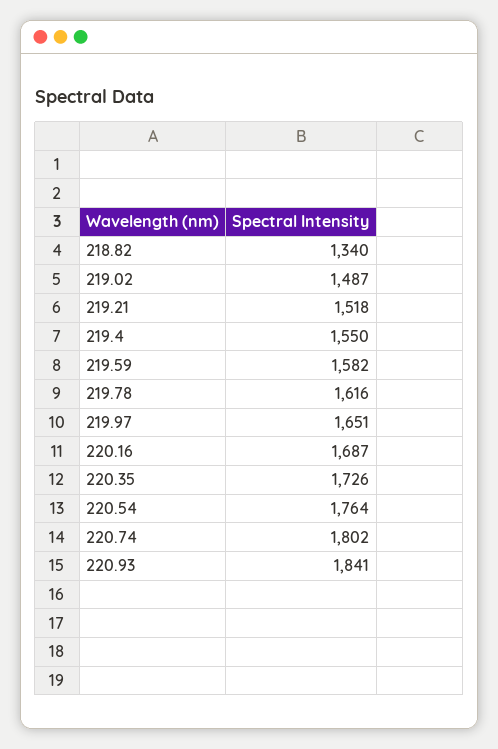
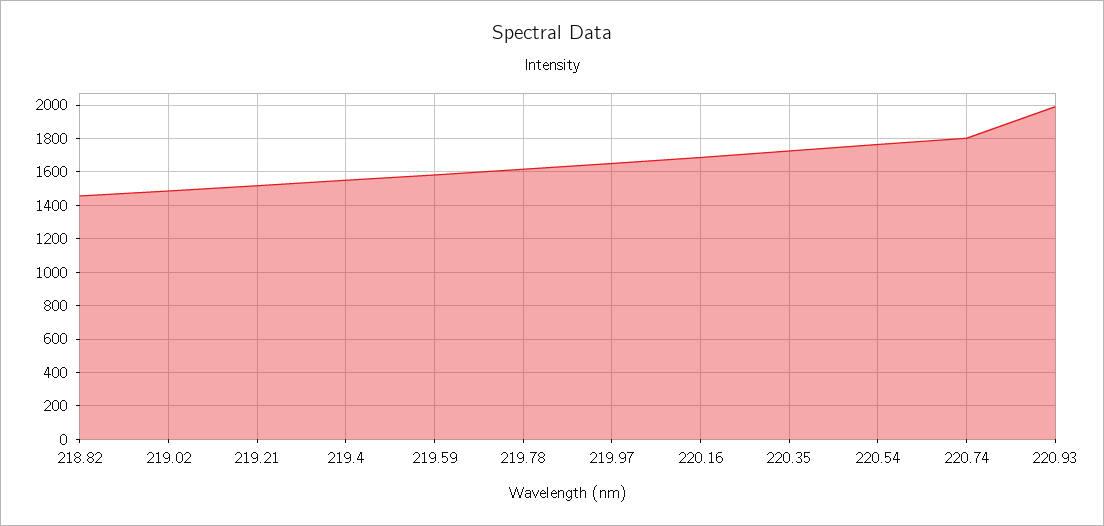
  {
-   "218.82": 1340,
+   "218.82": 1450,
    "219.02": 1487,
    "219.21": 1518,
    "219.4": 1550,
    "219.59": 1582,
    "219.78": 1616,
    "219.97": 1651,
    "220.16": 1687,
    "220.35": 1726,
    "220.54": 1764,
    "220.74": 1802,
-   "220.93": 1841
+   "220.93": 2000
  }

